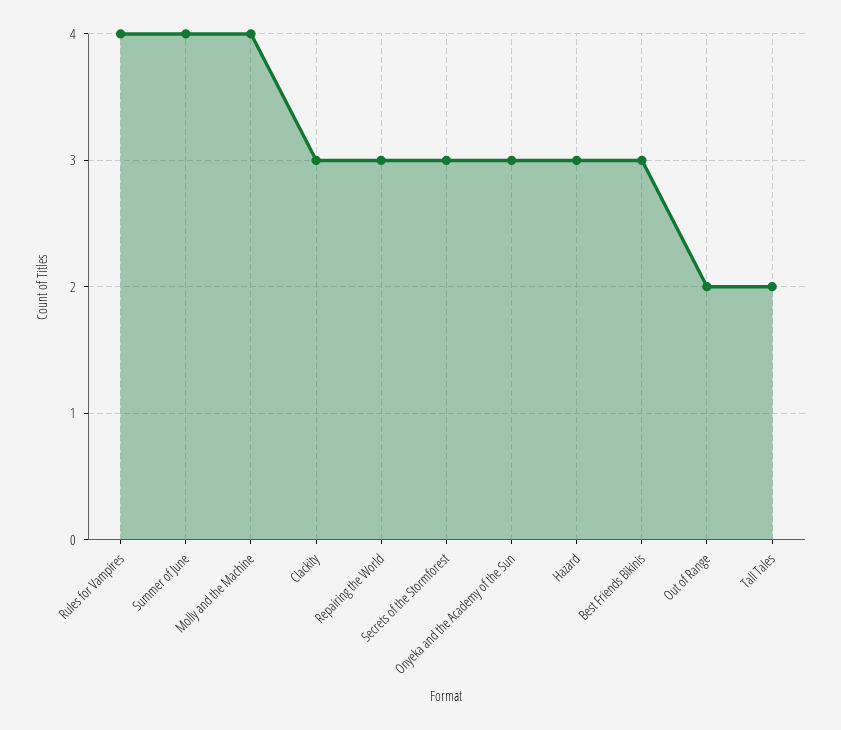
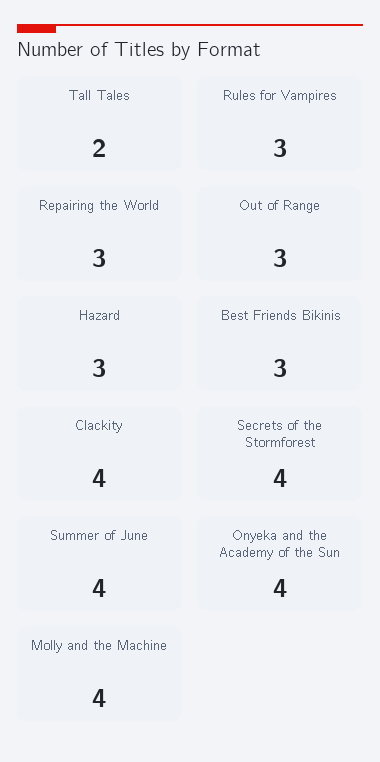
  {
-   "Rules for Vampires": 4,
+   "Rules for Vampires": 3,
    "Summer of June": 4,
    "Molly and the Machine": 4,
-   "Clackity": 3,
+   "Clackity": 4,
    "Repairing the World": 3,
-   "Secrets of the Stormforest": 3,
+   "Secrets of the Stormforest": 4,
-   "Onyeka and the Academy of the Sun": 3,
+   "Onyeka and the Academy of the Sun": 4,
    "Hazard": 3,
    "Best Friends Bikinis": 3,
-   "Out of Range": 2,
+   "Out of Range": 3,
    "Tall Tales": 2
  }

